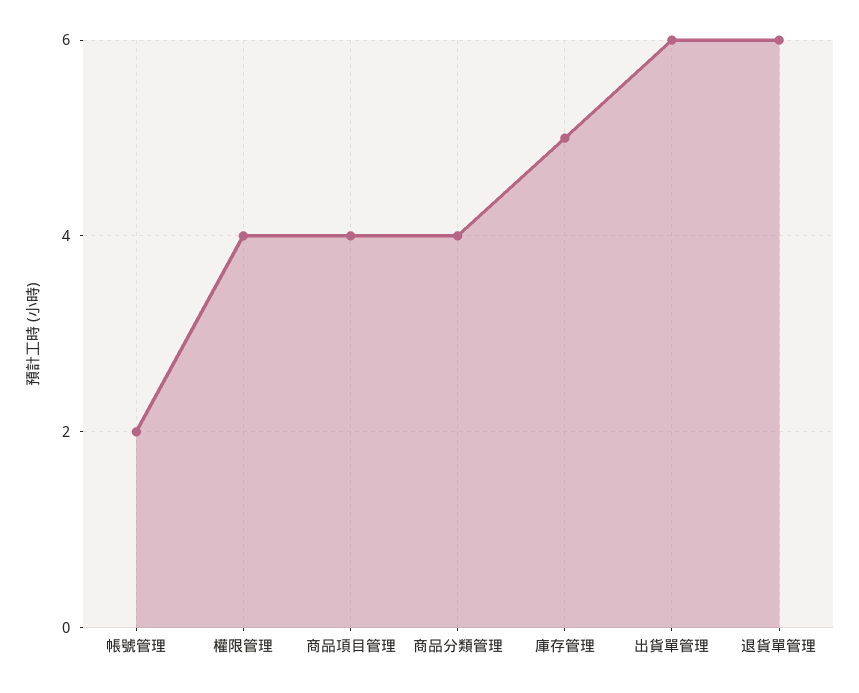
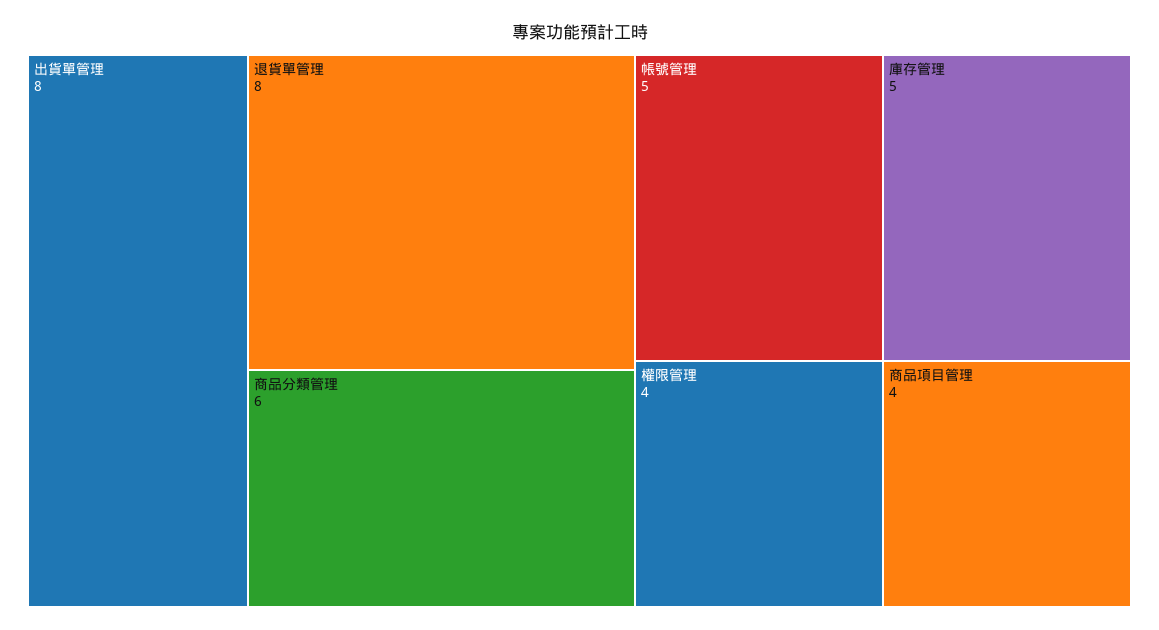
  {
-   "帳號管理": 2,
+   "帳號管理": 5,
    "權限管理": 4,
    "商品項目管理": 4,
-   "商品分類管理": 4,
+   "商品分類管理": 6,
    "庫存管理": 5,
-   "出貨單管理": 6,
+   "出貨單管理": 8,
-   "退貨單管理": 6
+   "退貨單管理": 8
  }

